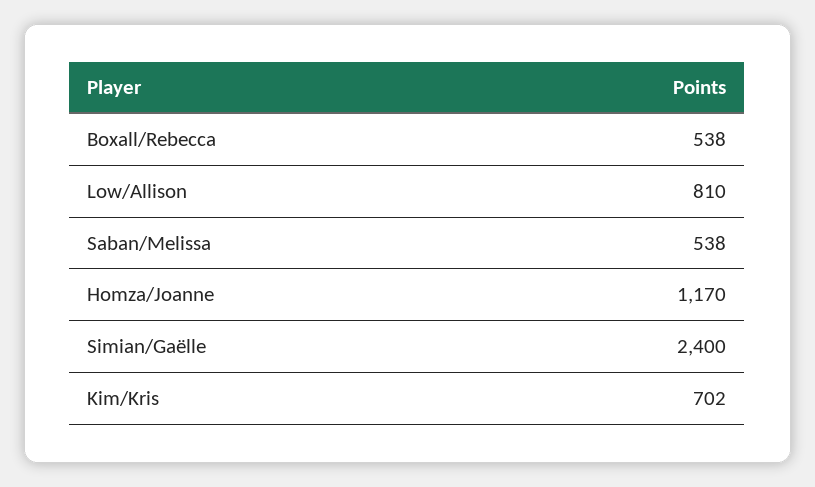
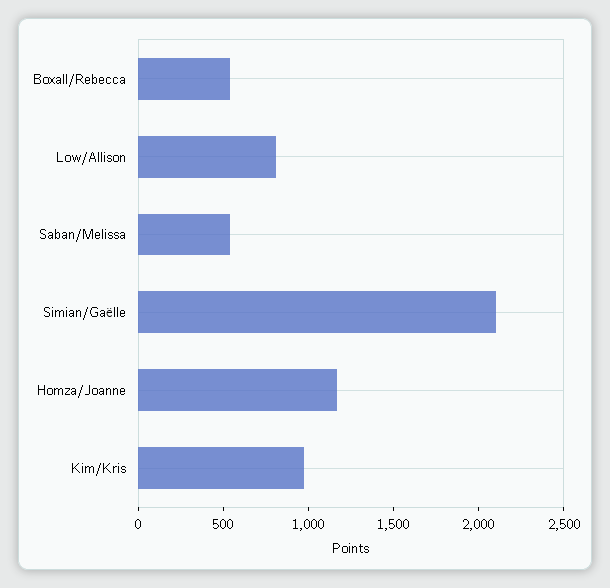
  {
    "Boxall/Rebecca": 538,
    "Low/Allison": 810,
    "Saban/Melissa": 538,
    "Homza/Joanne": 1170,
-   "Simian/Gaëlle": 2400,
+   "Simian/Gaëlle": 2100,
-   "Kim/Kris": 702
+   "Kim/Kris": 1000
  }

